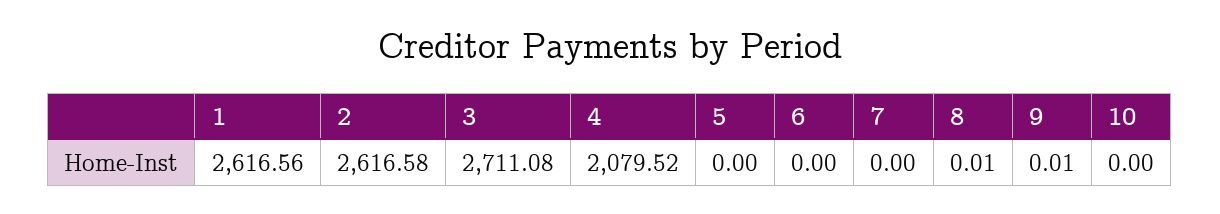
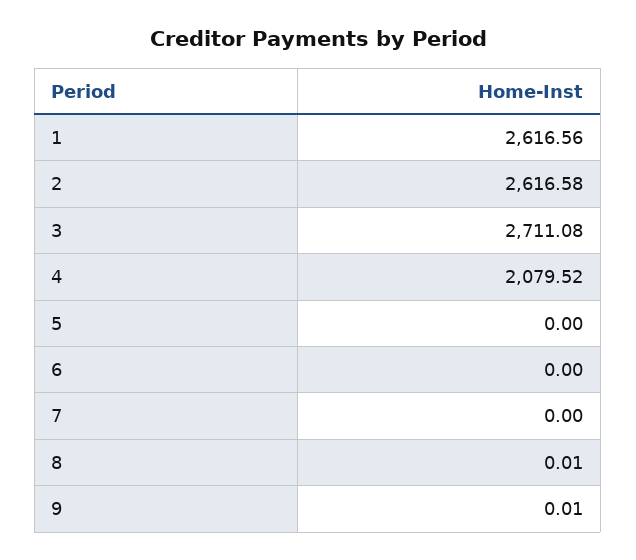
  {
    "1": 2616.56,
    "2": 2616.58,
    "3": 2711.08,
    "4": 2079.52,
    "5": 0,
    "6": 0,
    "7": 0,
    "8": 0.01,
-   "9": 0.01,
+   "9": 0.01
-   "10": 0
  }

